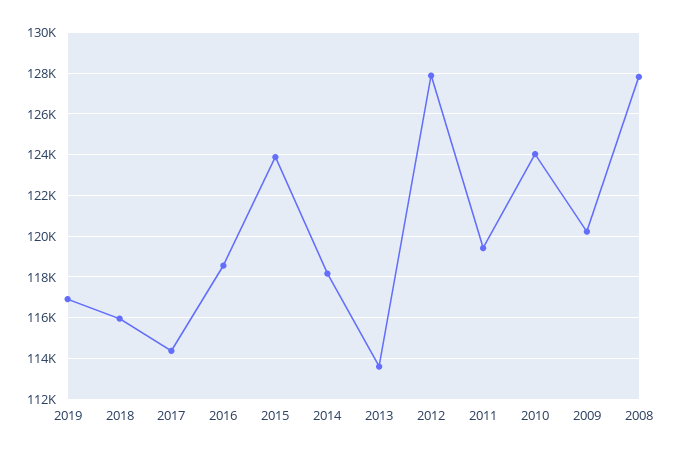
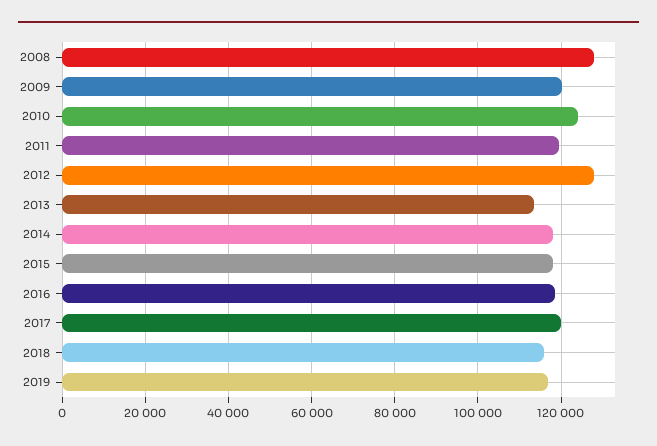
  {
    "2019": 117000,
    "2018": 116000,
-   "2017": 114500,
+   "2017": 120000,
    "2016": 118500,
-   "2015": 124000,
+   "2015": 118000,
    "2014": 118000,
    "2013": 113500,
    "2012": 128000,
    "2011": 119500,
    "2010": 124000,
    "2009": 120000,
    "2008": 128000
  }

